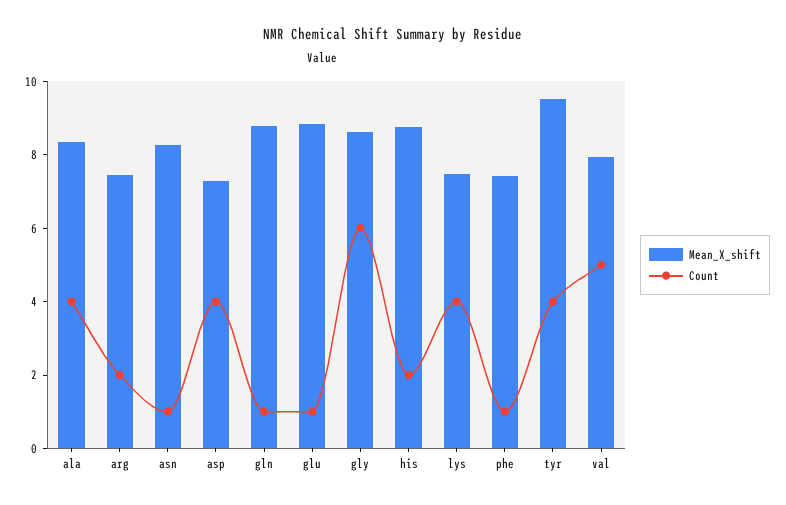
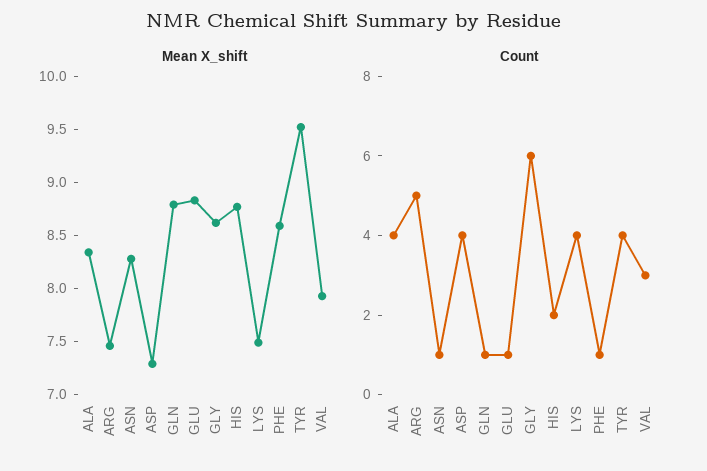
  {
    "Mean_X_shift": {
      "ala": 8.3,
      "arg": 7.5,
      "asn": 8.3,
      "asp": 7.3,
      "gln": 8.8,
      "glu": 8.8,
      "gly": 8.6,
      "his": 8.8,
      "lys": 7.5,
-     "phe": 7.5,
+     "phe": 8.6,
      "tyr": 9.5,
      "val": 7.9
    },
    "Count": {
      "ala": 4,
-     "arg": 2,
+     "arg": 5,
      "asn": 1,
      "asp": 4,
      "gln": 1,
      "glu": 1,
      "gly": 6,
      "his": 2,
      "lys": 4,
      "phe": 1,
      "tyr": 4,
-     "val": 5
+     "val": 3
    }
  }

